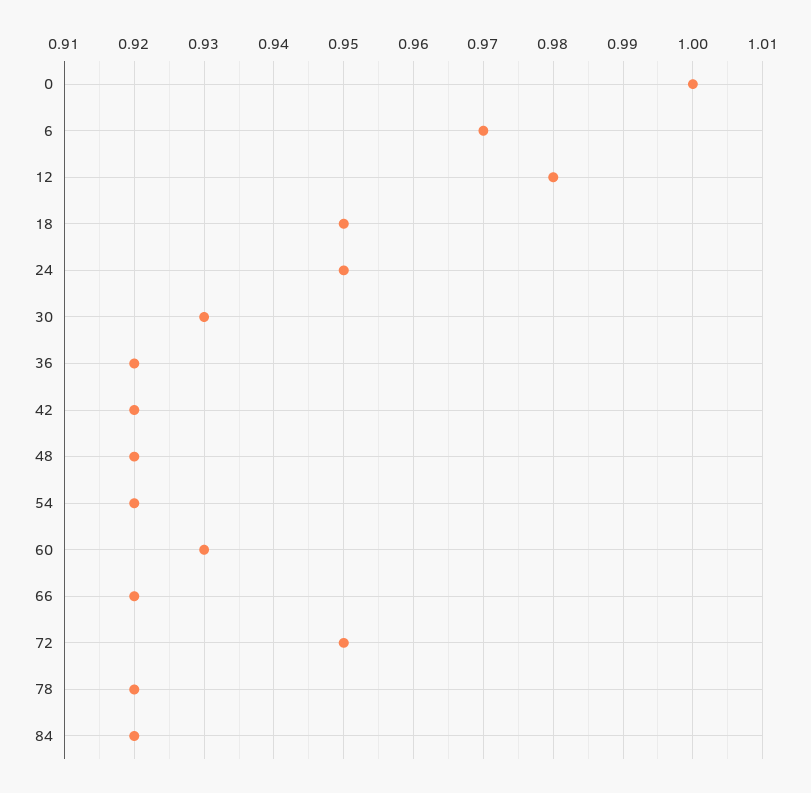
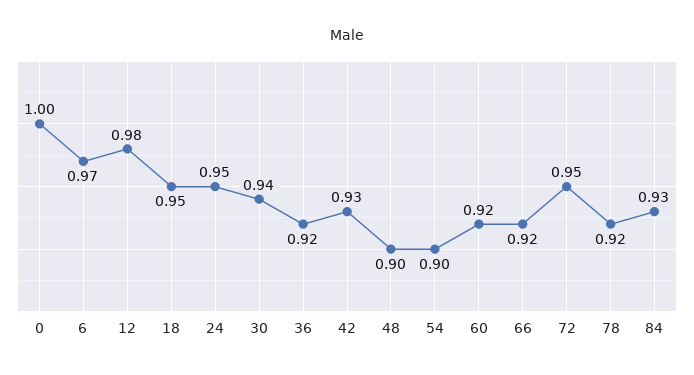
  {
    "0": 1,
    "6": 0.97,
    "12": 0.98,
    "18": 0.95,
    "24": 0.95,
-   "30": 0.93,
+   "30": 0.94,
    "36": 0.92,
-   "42": 0.92,
+   "42": 0.93,
-   "48": 0.92,
+   "48": 0.9,
-   "54": 0.92,
+   "54": 0.9,
-   "60": 0.93,
+   "60": 0.92,
    "66": 0.92,
    "72": 0.95,
    "78": 0.92,
-   "84": 0.92
+   "84": 0.93
  }

